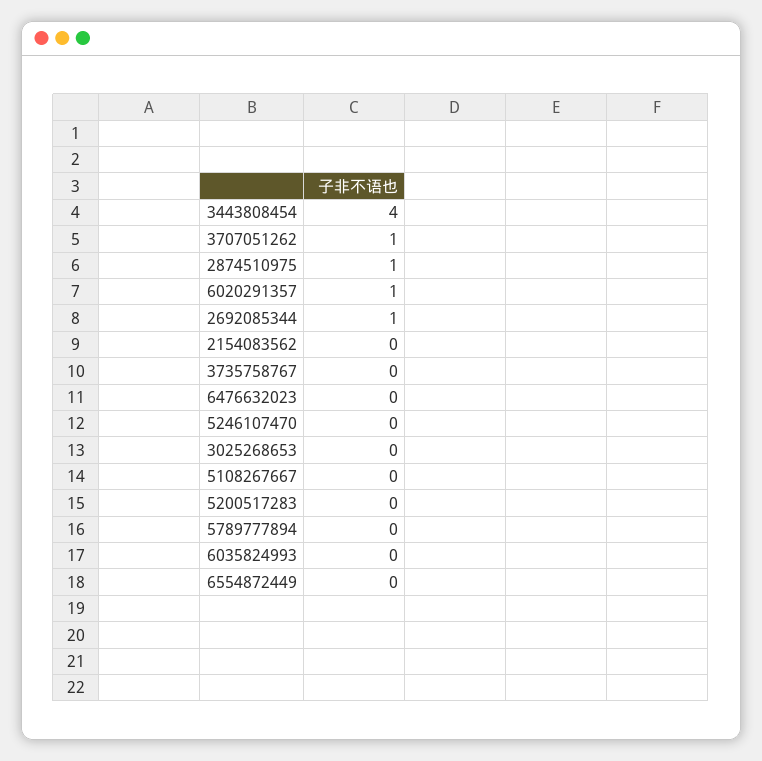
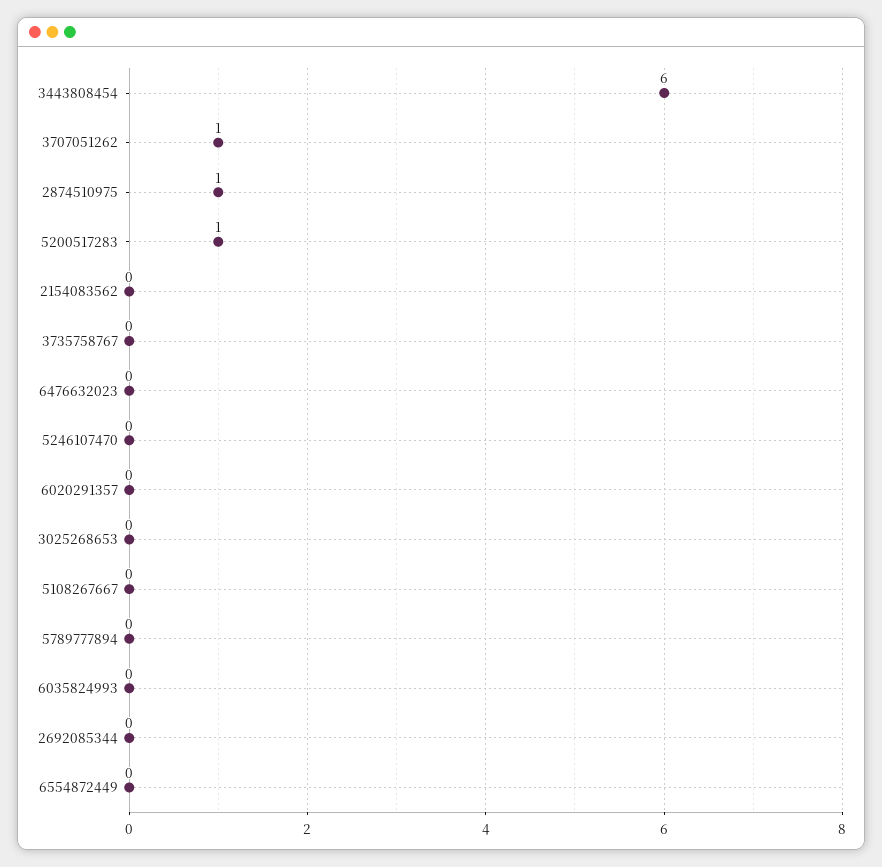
  {
-   "3443808454": 4,
+   "3443808454": 6,
    "3707051262": 1,
    "2874510975": 1,
-   "6020291357": 1,
+   "6020291357": 0,
-   "2692085344": 1,
+   "2692085344": 0,
    "2154083562": 0,
    "3735758767": 0,
    "6476632023": 0,
    "5246107470": 0,
    "3025268653": 0,
    "5108267667": 0,
-   "5200517283": 0,
+   "5200517283": 1,
    "5789777894": 0,
    "6035824993": 0,
    "6554872449": 0
  }

